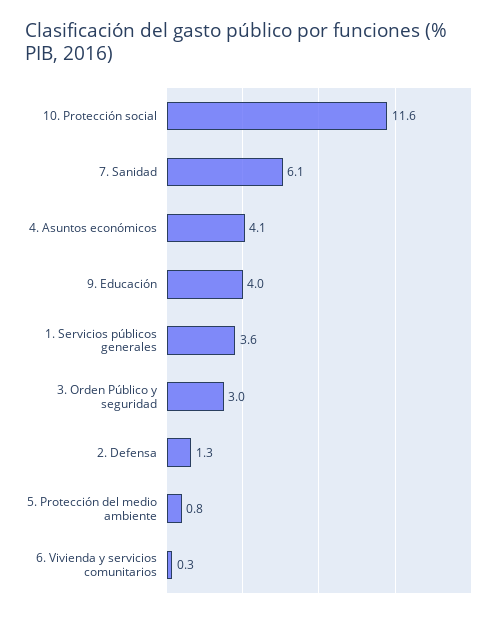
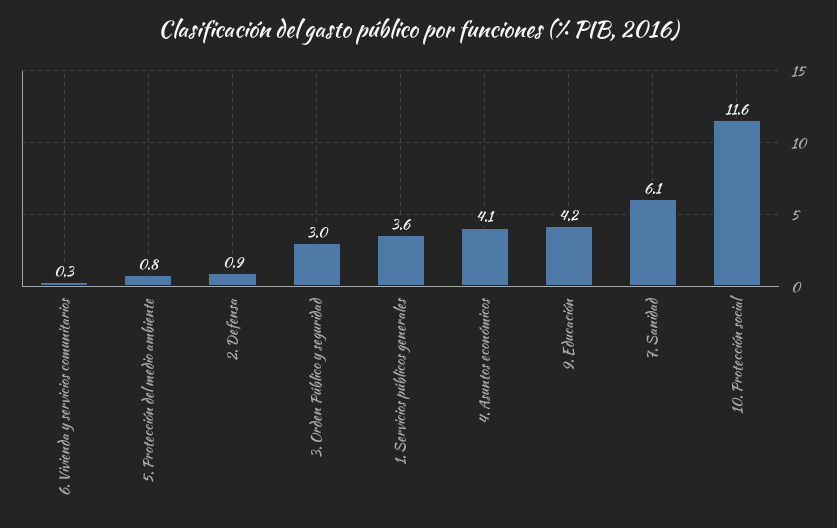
  {
    "10. Protección social": 11.6,
    "7. Sanidad": 6.1,
    "4. Asuntos económicos": 4.1,
-   "9. Educación": 4,
+   "9. Educación": 4.2,
    "1. Servicios públicos generales": 3.6,
    "3. Orden Público y seguridad": 3,
-   "2. Defensa": 1.3,
+   "2. Defensa": 0.9,
    "5. Protección del medio ambiente": 0.8,
    "6. Vivienda y servicios comunitarios": 0.3
  }

